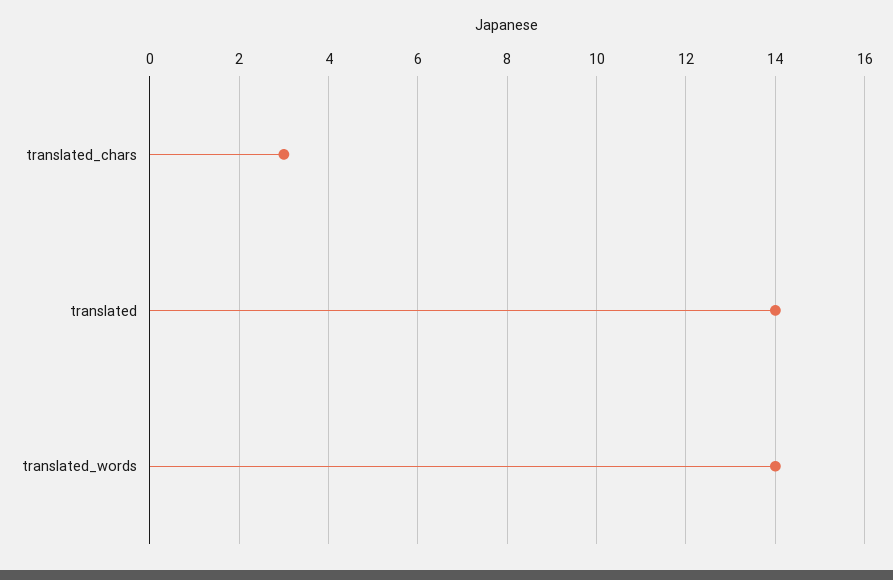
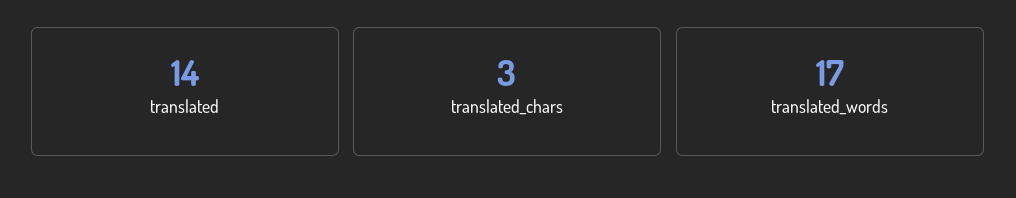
  {
    "translated_chars": 3,
    "translated": 14,
-   "translated_words": 14
+   "translated_words": 17
  }

